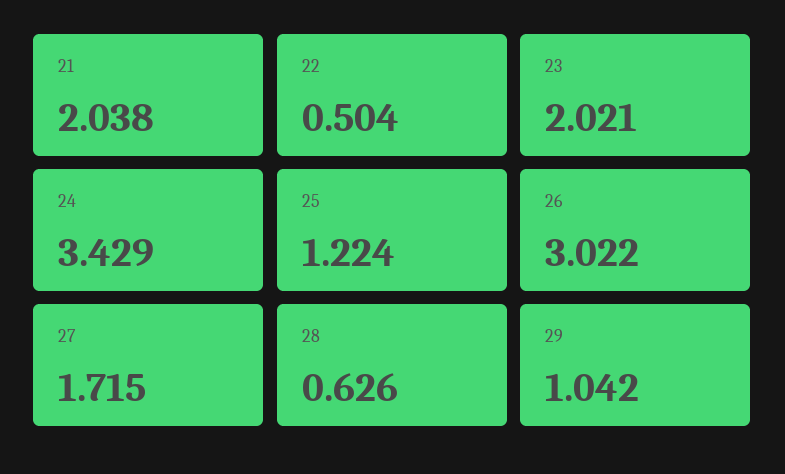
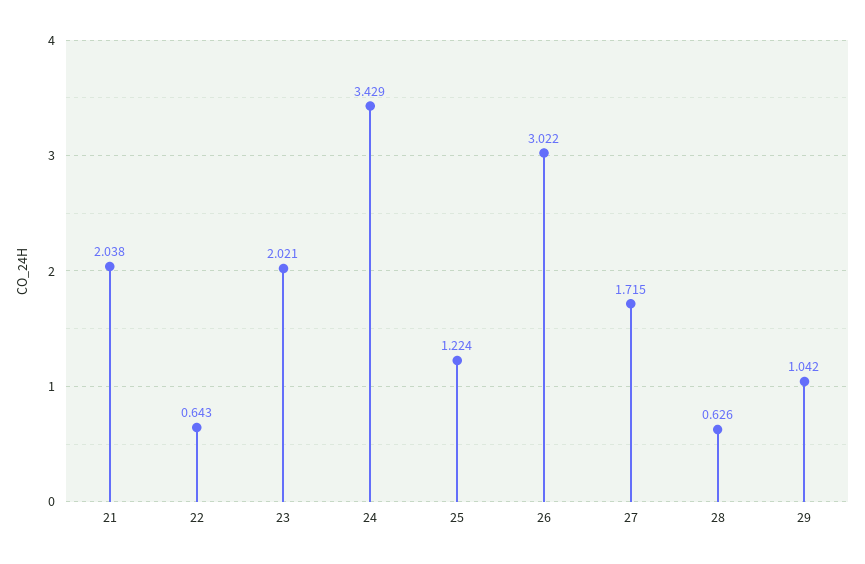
  {
    "21": 2.038,
-   "22": 0.504,
+   "22": 0.643,
    "23": 2.021,
    "24": 3.429,
    "25": 1.224,
    "26": 3.022,
    "27": 1.715,
    "28": 0.626,
    "29": 1.042
  }

